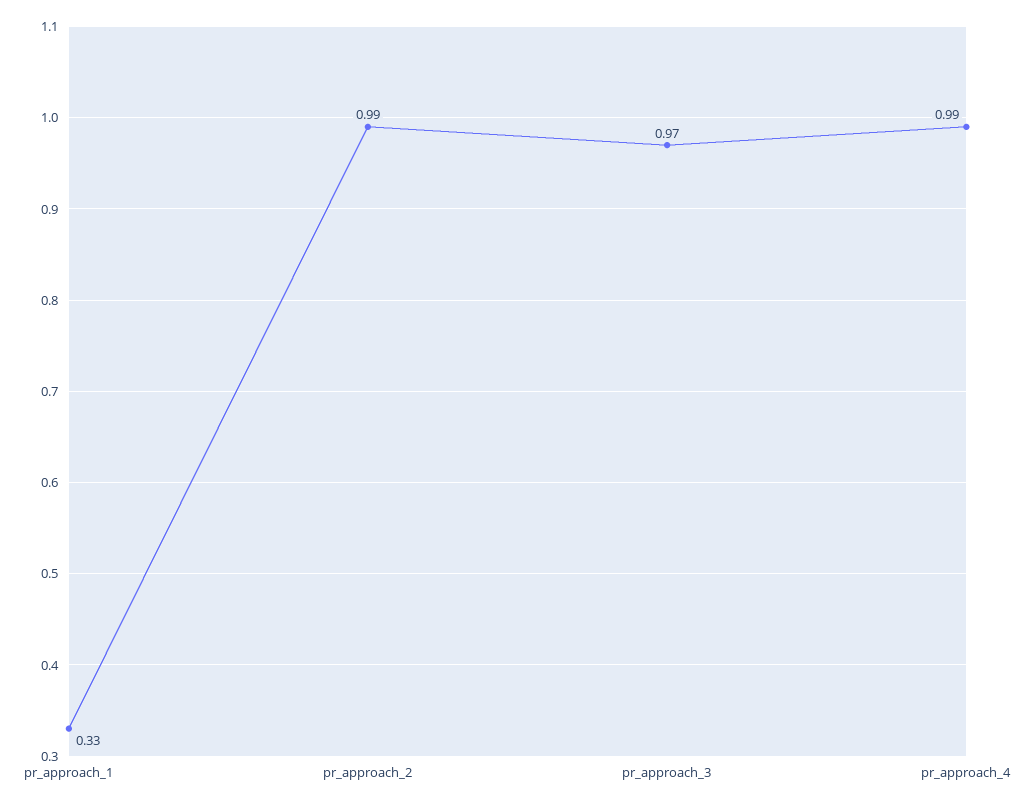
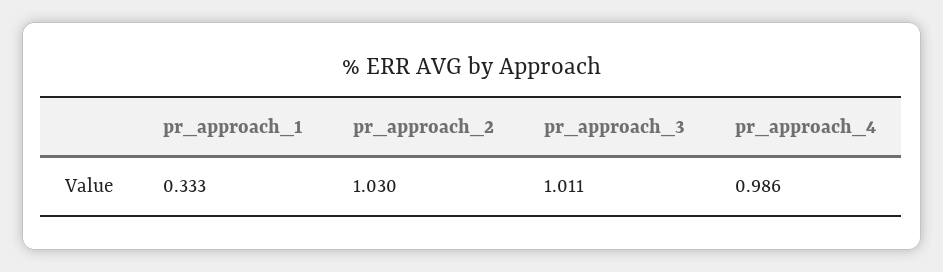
  {
    "pr_approach_1": 0.333,
-   "pr_approach_2": 0.99,
+   "pr_approach_2": 1.03,
-   "pr_approach_3": 0.97,
+   "pr_approach_3": 1.011,
    "pr_approach_4": 0.986
  }

